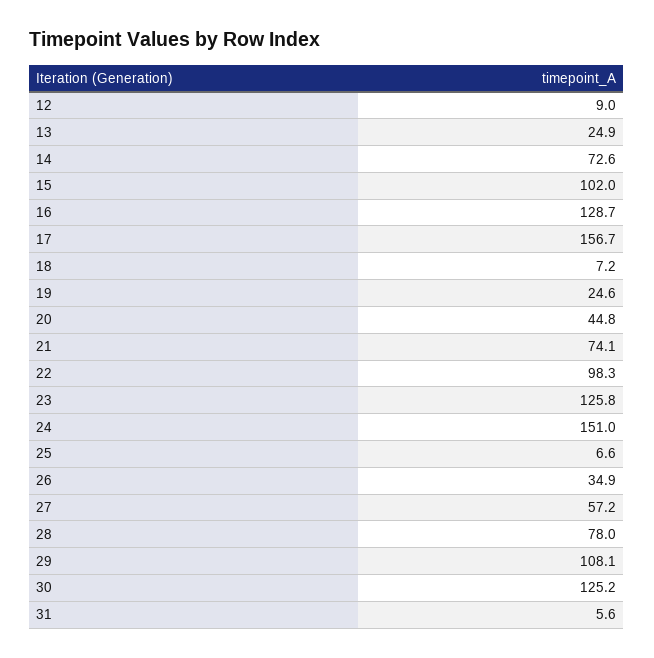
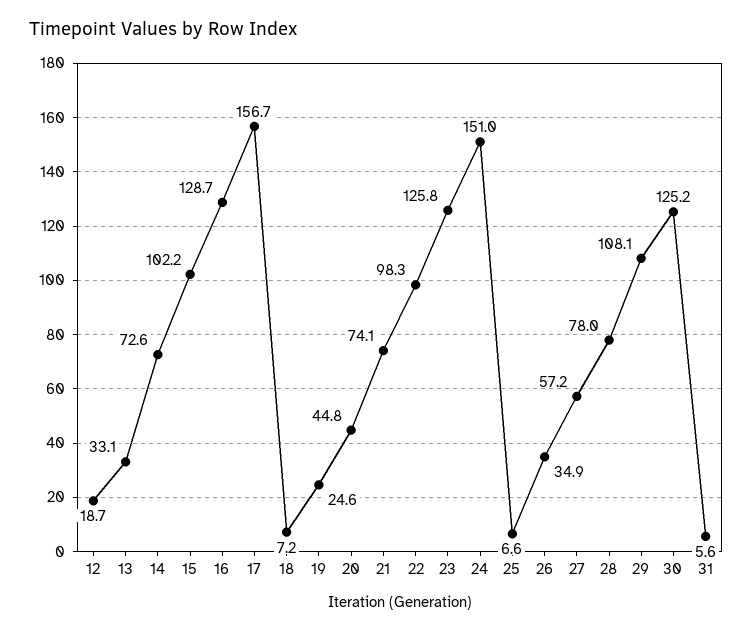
  {
-   "12": 9,
+   "12": 18.7,
-   "13": 24.9,
+   "13": 33.1,
    "14": 72.6,
-   "15": 102,
+   "15": 102.2,
    "16": 128.7,
    "17": 156.7,
    "18": 7.2,
    "19": 24.6,
    "20": 44.8,
    "21": 74.1,
    "22": 98.3,
    "23": 125.8,
    "24": 151,
    "25": 6.6,
    "26": 34.9,
    "27": 57.2,
    "28": 78,
    "29": 108.1,
    "30": 125.2,
    "31": 5.6
  }

